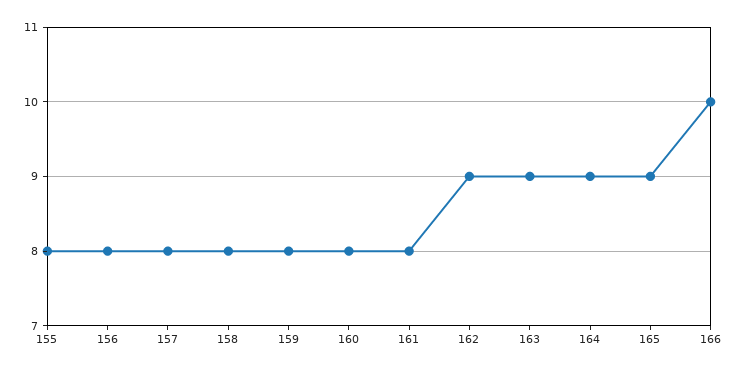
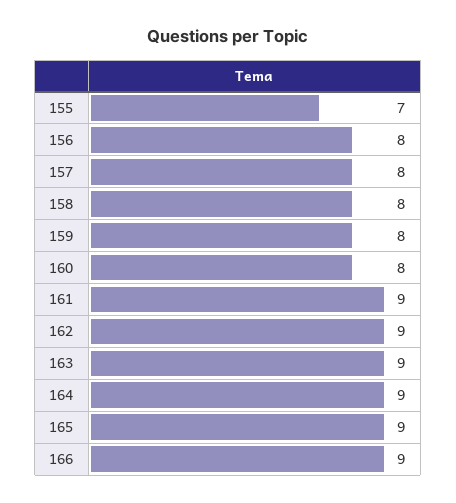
  {
-   "155": 8,
+   "155": 7,
    "156": 8,
    "157": 8,
    "158": 8,
    "159": 8,
    "160": 8,
-   "161": 8,
+   "161": 9,
    "162": 9,
    "163": 9,
    "164": 9,
    "165": 9,
-   "166": 10
+   "166": 9
  }

